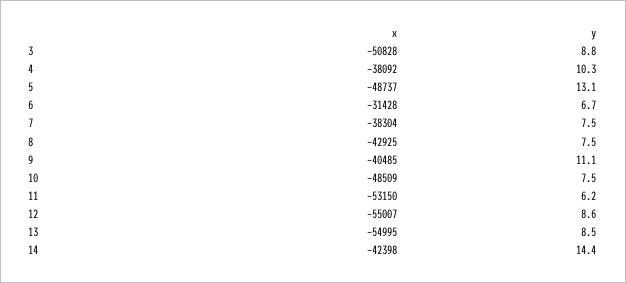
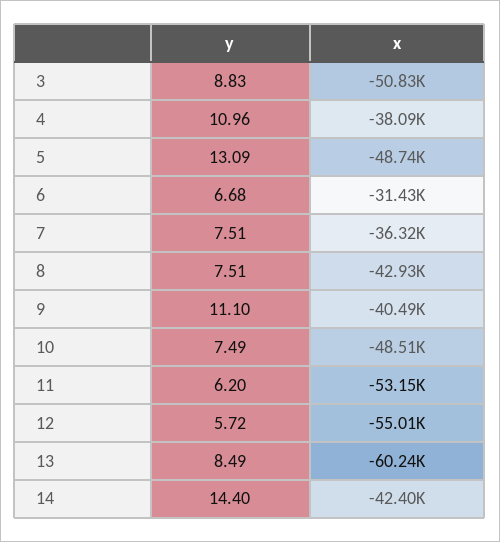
  {
    "x": {
      "3": -50828,
      "4": -38092,
      "5": -48737,
      "6": -31428,
-     "7": -38304,
+     "7": -36320,
      "8": -42925,
      "9": -40485,
      "10": -48509,
      "11": -53150,
      "12": -55007,
-     "13": -54995,
+     "13": -60240,
      "14": -42398
    },
    "y": {
      "3": 8.83,
-     "4": 10.3,
+     "4": 10.96,
      "5": 13.09,
      "6": 6.68,
      "7": 7.51,
      "8": 7.51,
      "9": 11.1,
      "10": 7.49,
      "11": 6.2,
-     "12": 8.6,
+     "12": 5.72,
      "13": 8.49,
      "14": 14.4
    }
  }

